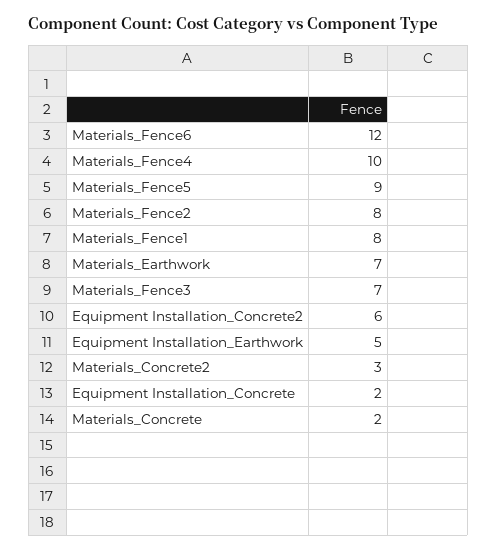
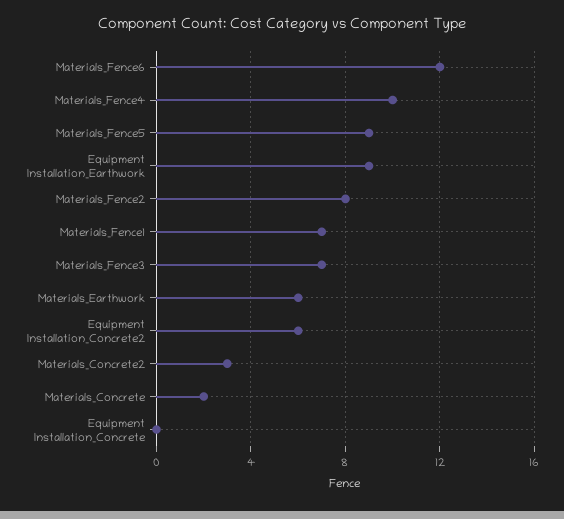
  {
    "Materials_Fence6": 12,
    "Materials_Fence4": 10,
    "Materials_Fence5": 9,
    "Materials_Fence2": 8,
-   "Materials_Fence1": 8,
+   "Materials_Fence1": 7,
-   "Materials_Earthwork": 7,
+   "Materials_Earthwork": 6,
    "Materials_Fence3": 7,
    "Equipment Installation_Concrete2": 6,
-   "Equipment Installation_Earthwork": 5,
+   "Equipment Installation_Earthwork": 9,
    "Materials_Concrete2": 3,
-   "Equipment Installation_Concrete": 2,
+   "Equipment Installation_Concrete": 0,
    "Materials_Concrete": 2
  }

